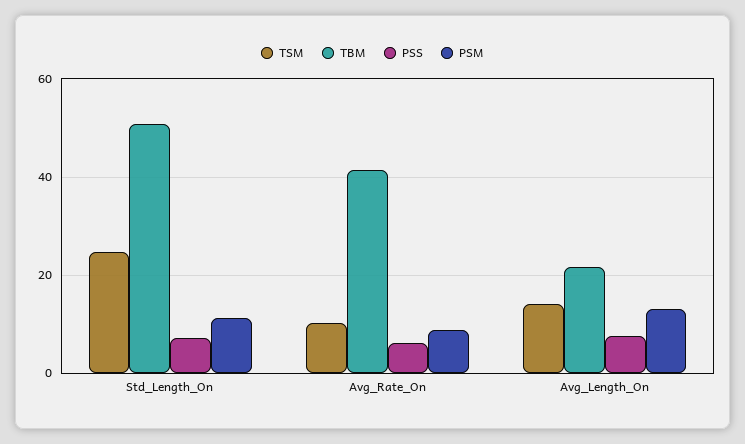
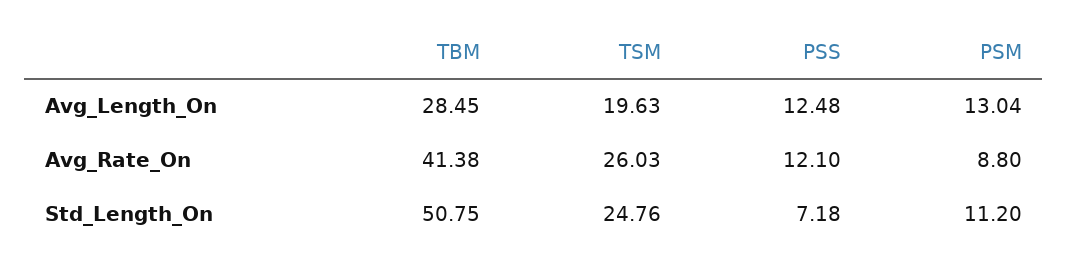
  {
    "TSM": {
      "Std_Length_On": 24.76,
-     "Avg_Rate_On": 10,
+     "Avg_Rate_On": 26.03,
-     "Avg_Length_On": 14
+     "Avg_Length_On": 19.63
    },
    "TBM": {
      "Std_Length_On": 50.75,
      "Avg_Rate_On": 41.38,
-     "Avg_Length_On": 22
+     "Avg_Length_On": 28.45
    },
    "PSS": {
      "Std_Length_On": 7.18,
-     "Avg_Rate_On": 6,
+     "Avg_Rate_On": 12.1,
-     "Avg_Length_On": 8
+     "Avg_Length_On": 12.48
    },
    "PSM": {
      "Std_Length_On": 11.2,
      "Avg_Rate_On": 8.8,
      "Avg_Length_On": 13.04
    }
  }

